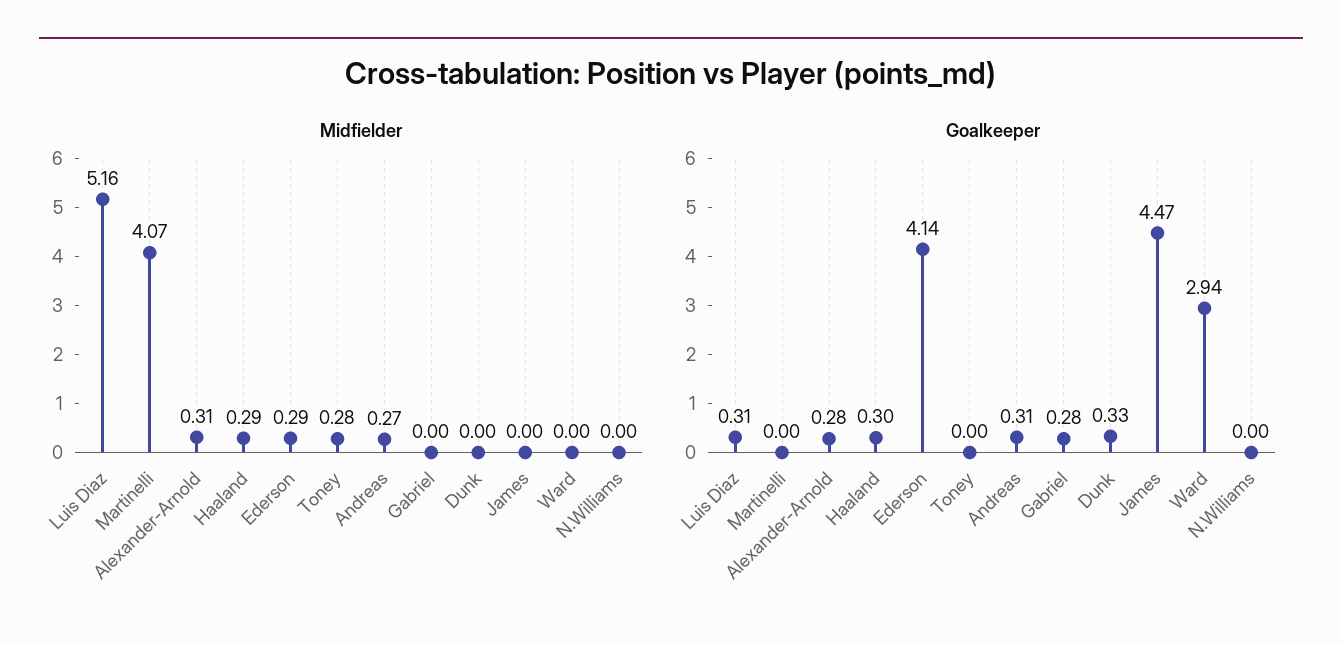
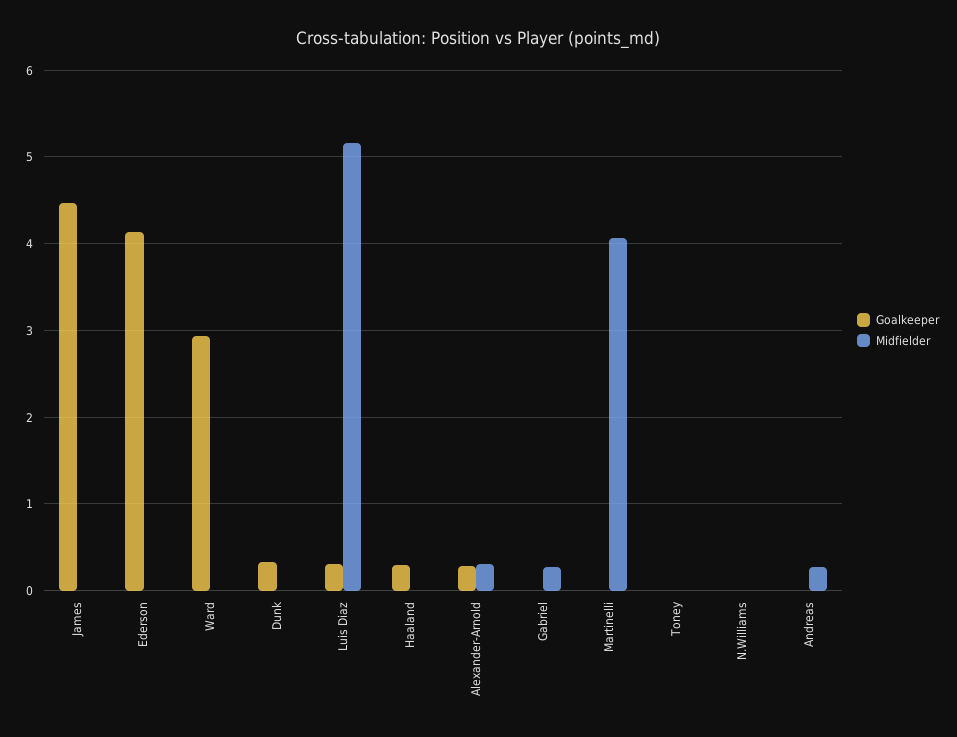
  {
    "Midfielder": {
      "Luis Diaz": 5.16,
      "Martinelli": 4.07,
      "Alexander-Arnold": 0.31,
-     "Haaland": 0.29,
+     "Haaland": 0,
-     "Ederson": 0.29,
+     "Ederson": 0,
-     "Toney": 0.28,
+     "Toney": 0,
      "Andreas": 0.27,
-     "Gabriel": 0,
+     "Gabriel": 0.3,
      "Dunk": 0,
      "James": 0,
      "Ward": 0,
      "N.Williams": 0
    },
    "Goalkeeper": {
      "Luis Diaz": 0.31,
      "Martinelli": 0,
      "Alexander-Arnold": 0.28,
      "Haaland": 0.3,
      "Ederson": 4.14,
      "Toney": 0,
-     "Andreas": 0.31,
+     "Andreas": 0,
-     "Gabriel": 0.28,
+     "Gabriel": 0,
      "Dunk": 0.33,
      "James": 4.47,
      "Ward": 2.94,
      "N.Williams": 0
    }
  }

